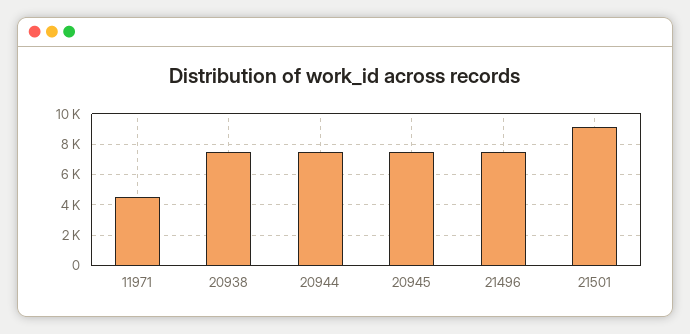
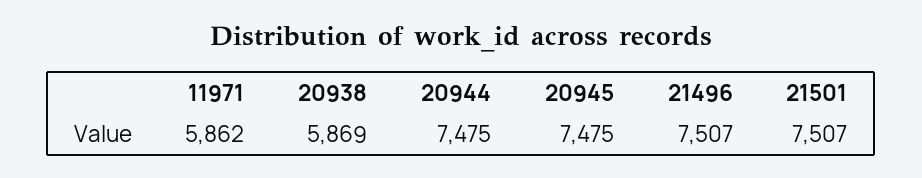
  {
-   "11971": 4500,
+   "11971": 5862,
-   "20938": 7500,
+   "20938": 5869,
    "20944": 7475,
    "20945": 7475,
    "21496": 7507,
-   "21501": 9000
+   "21501": 7507
  }

